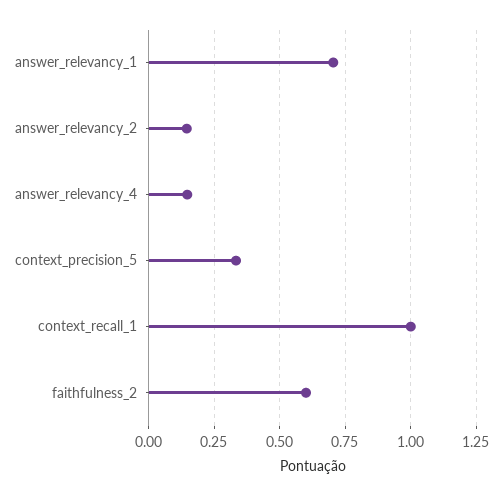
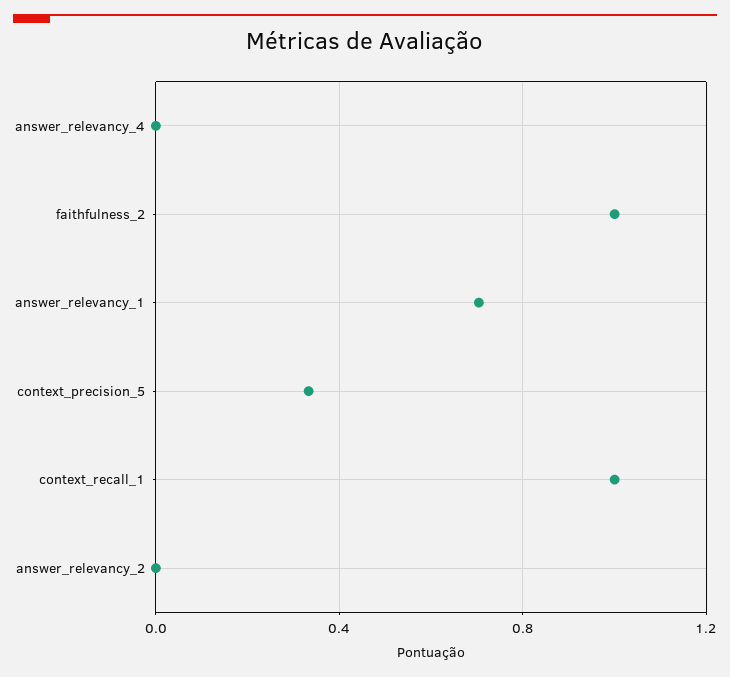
  {
    "answer_relevancy_1": 0.7,
-   "answer_relevancy_2": 0.15,
+   "answer_relevancy_2": 0,
-   "answer_relevancy_4": 0.15,
+   "answer_relevancy_4": 0,
    "context_precision_5": 0.325,
    "context_recall_1": 1,
-   "faithfulness_2": 0.6
+   "faithfulness_2": 1
  }

